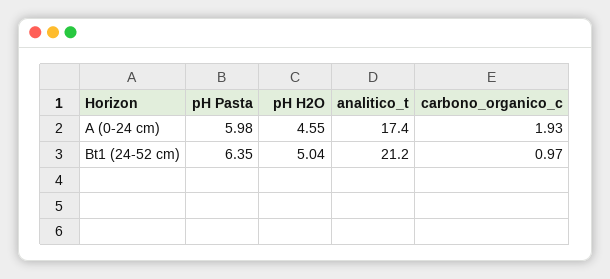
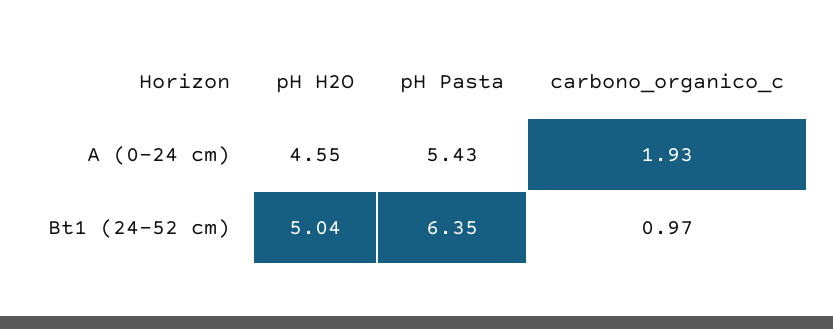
  {
    "pH Pasta": {
-     "A (0-24 cm)": 5.98,
+     "A (0-24 cm)": 5.43,
      "Bt1 (24-52 cm)": 6.35
    },
    "pH H2O": {
      "A (0-24 cm)": 4.55,
      "Bt1 (24-52 cm)": 5.04
    },
-   "analitico_t": {
-     "A (0-24 cm)": 17.4,
-     "Bt1 (24-52 cm)": 21.2
-   },
    "carbono_organico_c": {
      "A (0-24 cm)": 1.93,
      "Bt1 (24-52 cm)": 0.97
    }
  }

